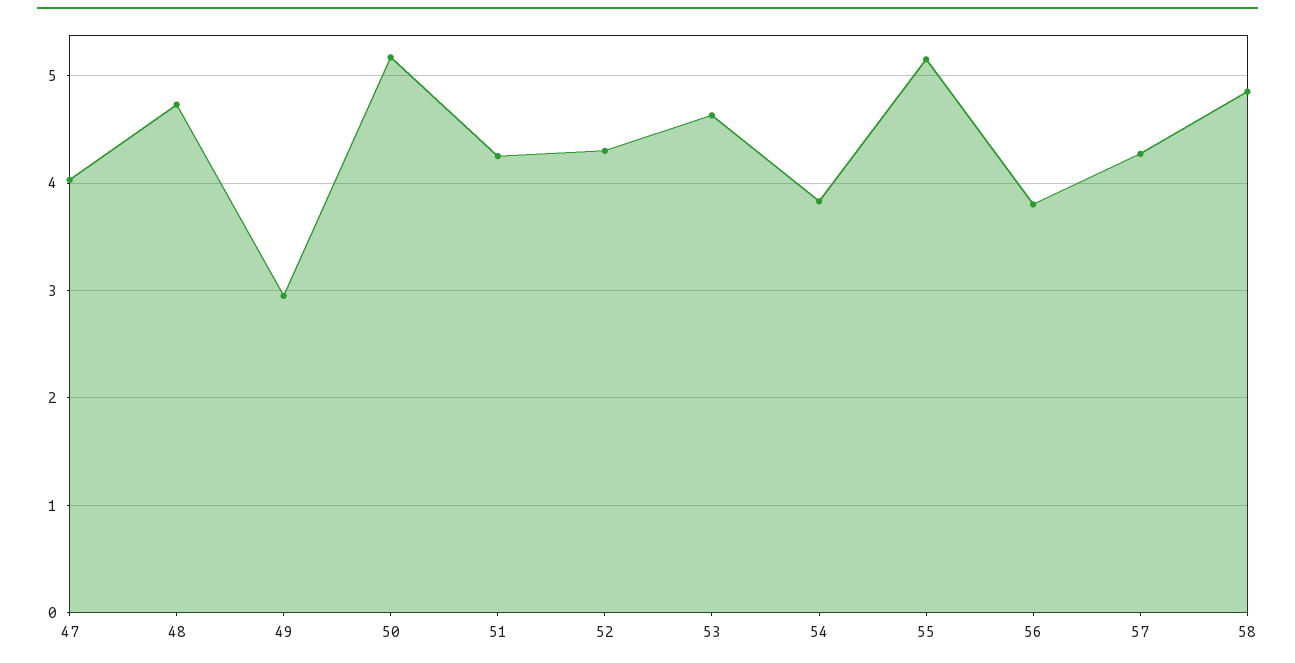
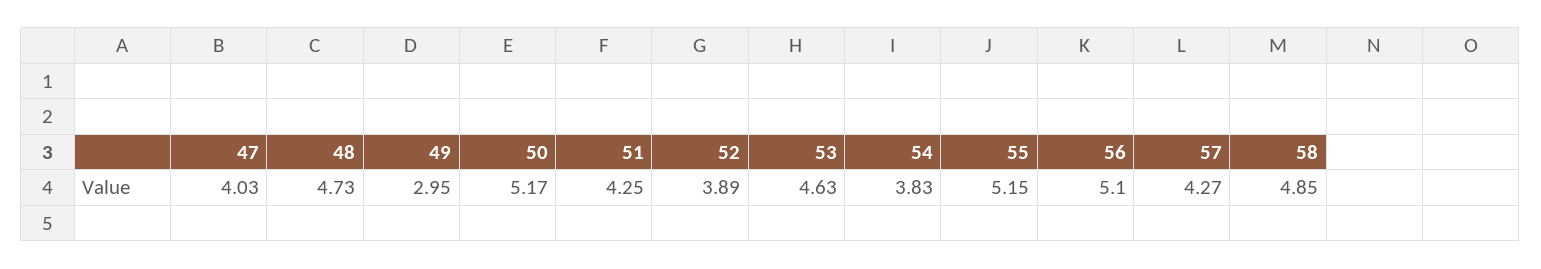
  {
    "47": 4.03,
    "48": 4.73,
    "49": 2.95,
    "50": 5.17,
    "51": 4.25,
-   "52": 4.3,
+   "52": 3.89,
    "53": 4.63,
    "54": 3.83,
    "55": 5.15,
-   "56": 3.8,
+   "56": 5.1,
    "57": 4.27,
    "58": 4.85
  }

